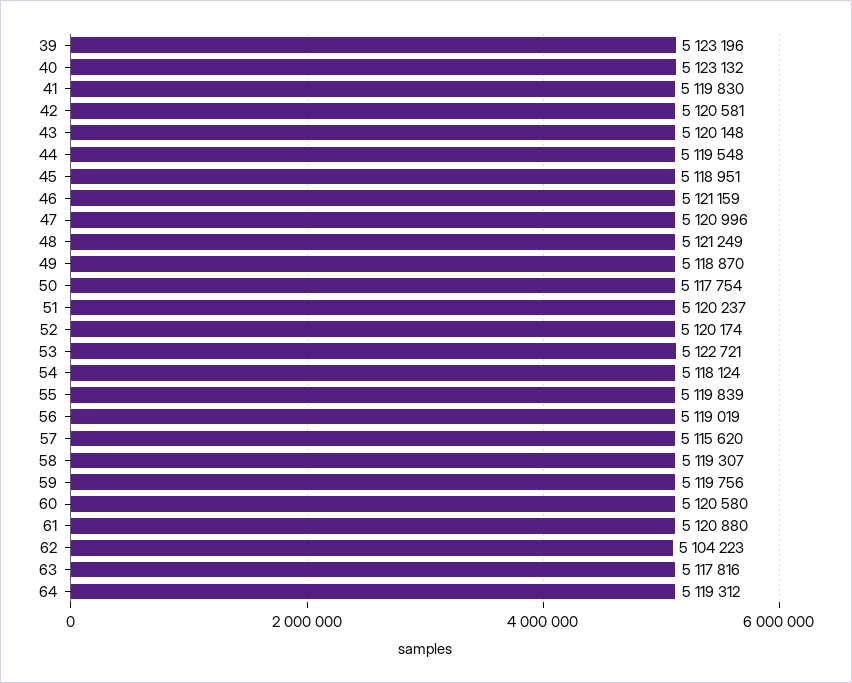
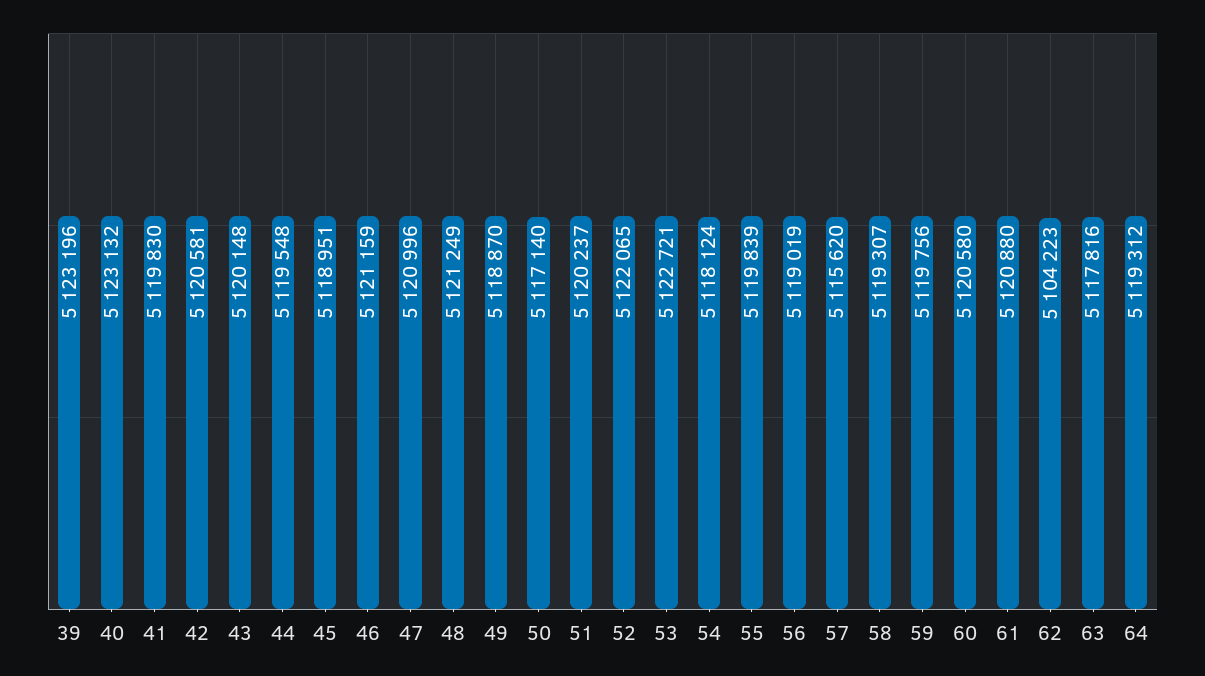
  {
    "39": 5123196,
    "40": 5123132,
    "41": 5119830,
    "42": 5120581,
    "43": 5120148,
    "44": 5119548,
    "45": 5118951,
    "46": 5121159,
    "47": 5120996,
    "48": 5121249,
    "49": 5118870,
-   "50": 5117754,
+   "50": 5117140,
    "51": 5120237,
-   "52": 5120174,
+   "52": 5122065,
    "53": 5122721,
    "54": 5118124,
    "55": 5119839,
    "56": 5119019,
    "57": 5115620,
    "58": 5119307,
    "59": 5119756,
    "60": 5120580,
    "61": 5120880,
    "62": 5104223,
    "63": 5117816,
    "64": 5119312
  }

